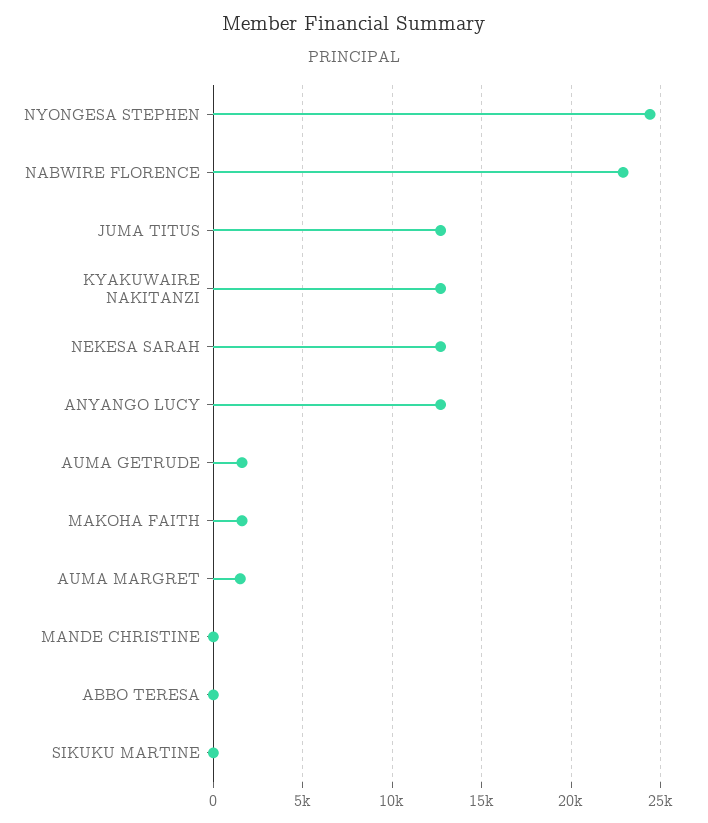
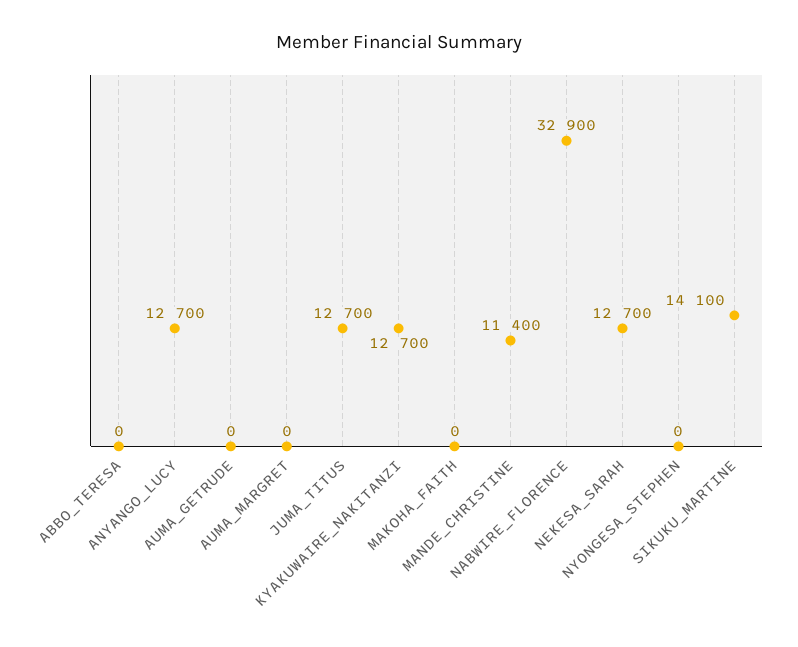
  {
-   "NYONGESA STEPHEN": 24500,
+   "NYONGESA STEPHEN": 0,
-   "NABWIRE FLORENCE": 23000,
+   "NABWIRE FLORENCE": 32900,
    "JUMA TITUS": 12700,
    "KYAKUWAIRE NAKITANZI": 12700,
    "NEKESA SARAH": 12700,
    "ANYANGO LUCY": 12700,
-   "AUMA GETRUDE": 1500,
+   "AUMA GETRUDE": 0,
-   "MAKOHA FAITH": 1500,
+   "MAKOHA FAITH": 0,
-   "AUMA MARGRET": 1500,
+   "AUMA MARGRET": 0,
-   "MANDE CHRISTINE": 0,
+   "MANDE CHRISTINE": 11400,
    "ABBO TERESA": 0,
-   "SIKUKU MARTINE": 0
+   "SIKUKU MARTINE": 14100
  }

